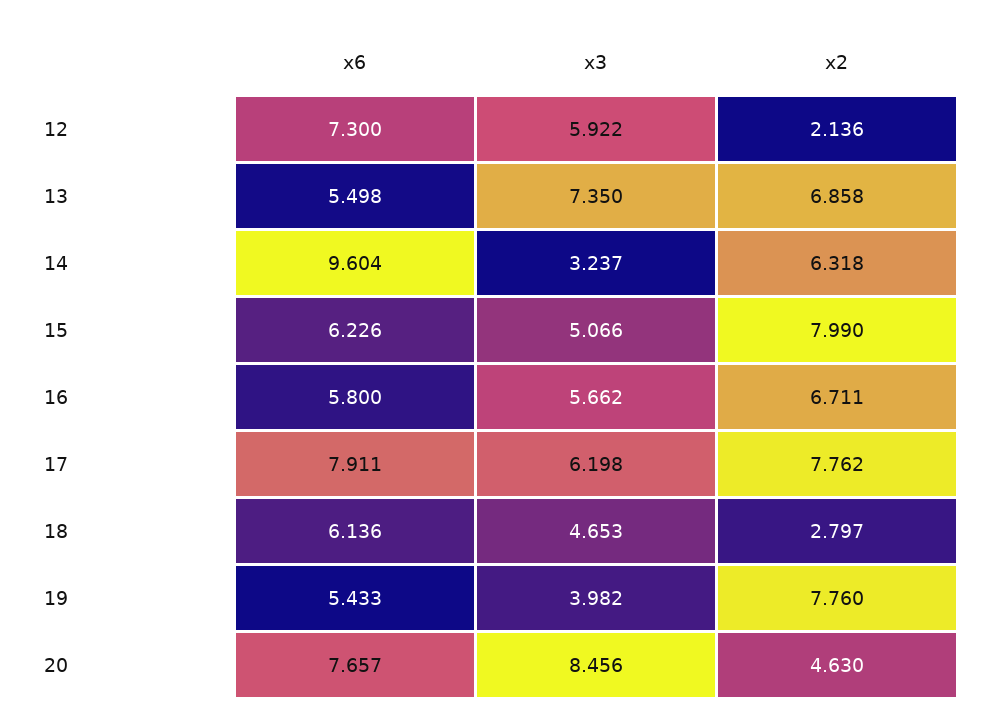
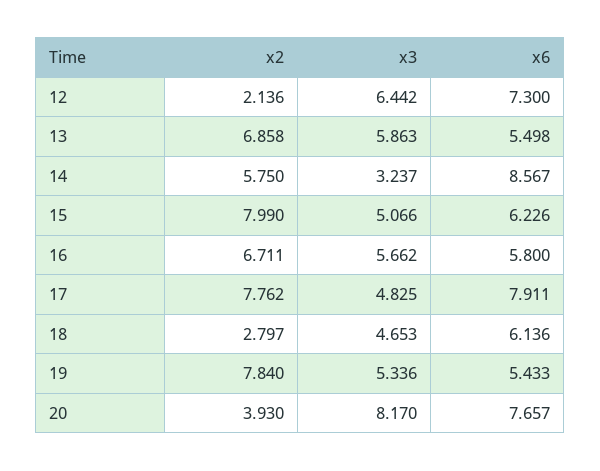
  {
    "x6": {
      "12": 7.3,
      "13": 5.498,
-     "14": 9.604,
+     "14": 8.567,
      "15": 6.226,
      "16": 5.8,
      "17": 7.911,
      "18": 6.136,
      "19": 5.433,
      "20": 7.657
    },
    "x3": {
-     "12": 5.922,
+     "12": 6.442,
-     "13": 7.35,
+     "13": 5.863,
      "14": 3.237,
      "15": 5.066,
      "16": 5.662,
-     "17": 6.198,
+     "17": 4.825,
      "18": 4.653,
-     "19": 3.982,
+     "19": 5.336,
-     "20": 8.456
+     "20": 8.17
    },
    "x2": {
      "12": 2.136,
      "13": 6.858,
-     "14": 6.318,
+     "14": 5.75,
      "15": 7.99,
      "16": 6.711,
      "17": 7.762,
      "18": 2.797,
-     "19": 7.76,
+     "19": 7.84,
-     "20": 4.63
+     "20": 3.93
    }
  }

